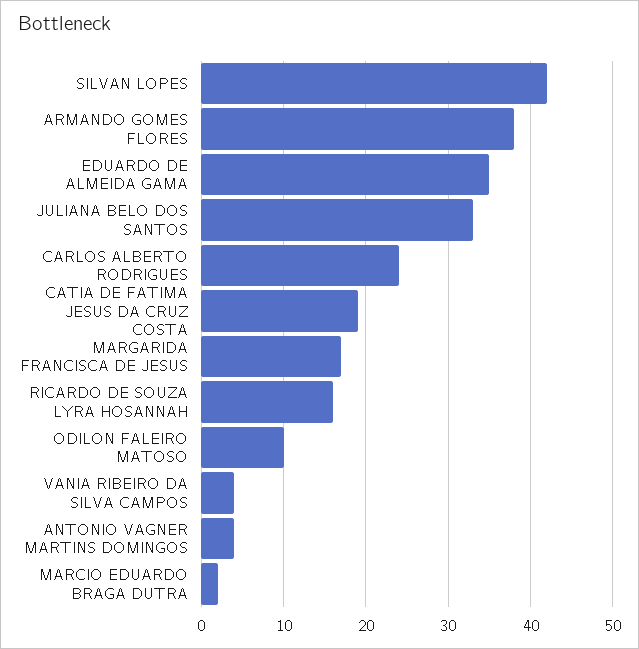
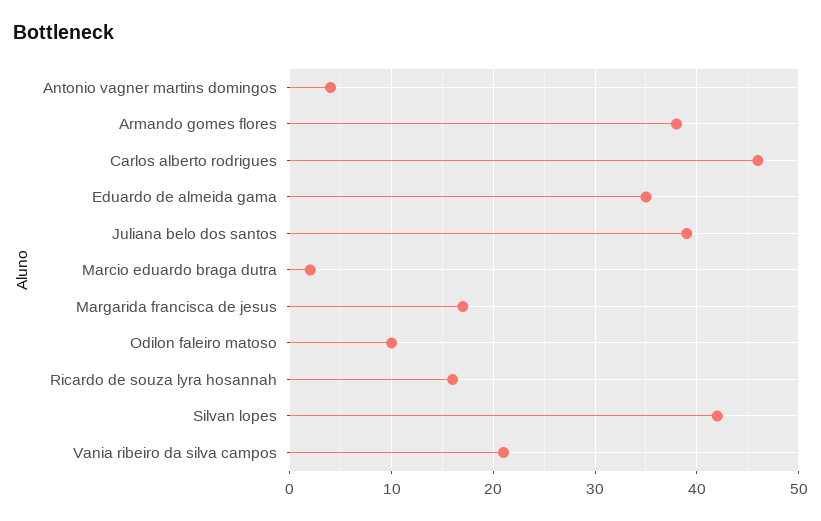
  {
    "SILVAN LOPES": 42,
    "ARMANDO GOMES FLORES": 38,
    "EDUARDO DE ALMEIDA GAMA": 35,
-   "JULIANA BELO DOS SANTOS": 33,
+   "JULIANA BELO DOS SANTOS": 39,
-   "CARLOS ALBERTO RODRIGUES": 24,
+   "CARLOS ALBERTO RODRIGUES": 46,
-   "CATIA DE FATIMA JESUS DA CRUZ COSTA": 19,
    "MARGARIDA FRANCISCA DE JESUS": 17,
    "RICARDO DE SOUZA LYRA HOSANNAH": 16,
    "ODILON FALEIRO MATOSO": 10,
-   "VANIA RIBEIRO DA SILVA CAMPOS": 4,
+   "VANIA RIBEIRO DA SILVA CAMPOS": 21,
    "ANTONIO VAGNER MARTINS DOMINGOS": 4,
    "MARCIO EDUARDO BRAGA DUTRA": 2
  }

